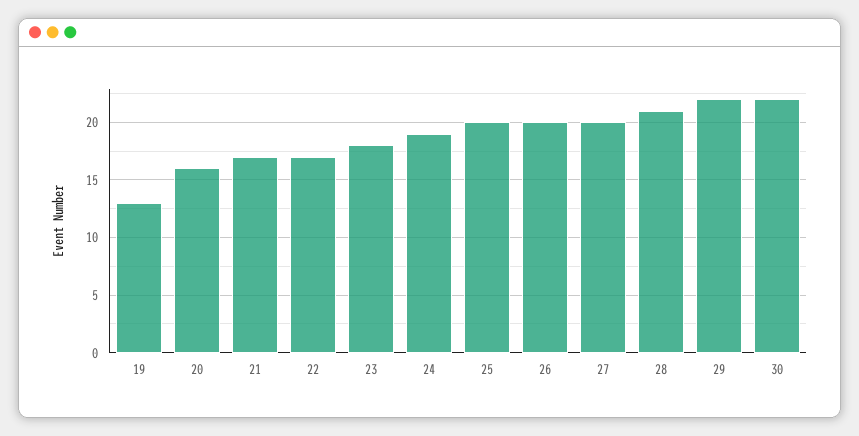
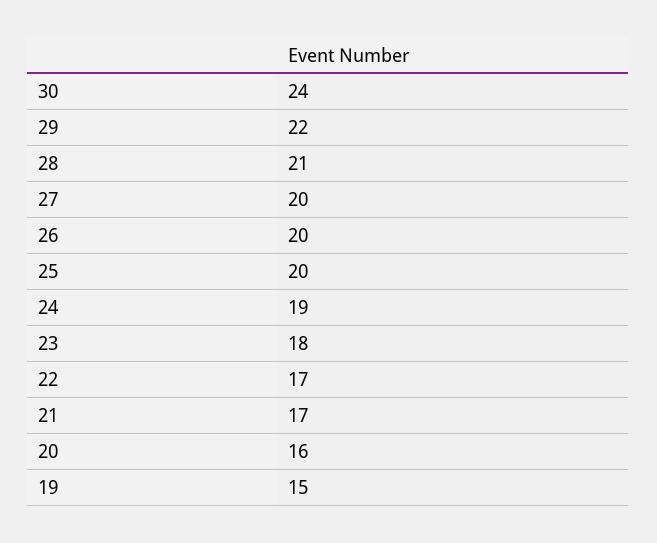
  {
-   "19": 13,
+   "19": 15,
    "20": 16,
    "21": 17,
    "22": 17,
    "23": 18,
    "24": 19,
    "25": 20,
    "26": 20,
    "27": 20,
    "28": 21,
    "29": 22,
-   "30": 22
+   "30": 24
  }

